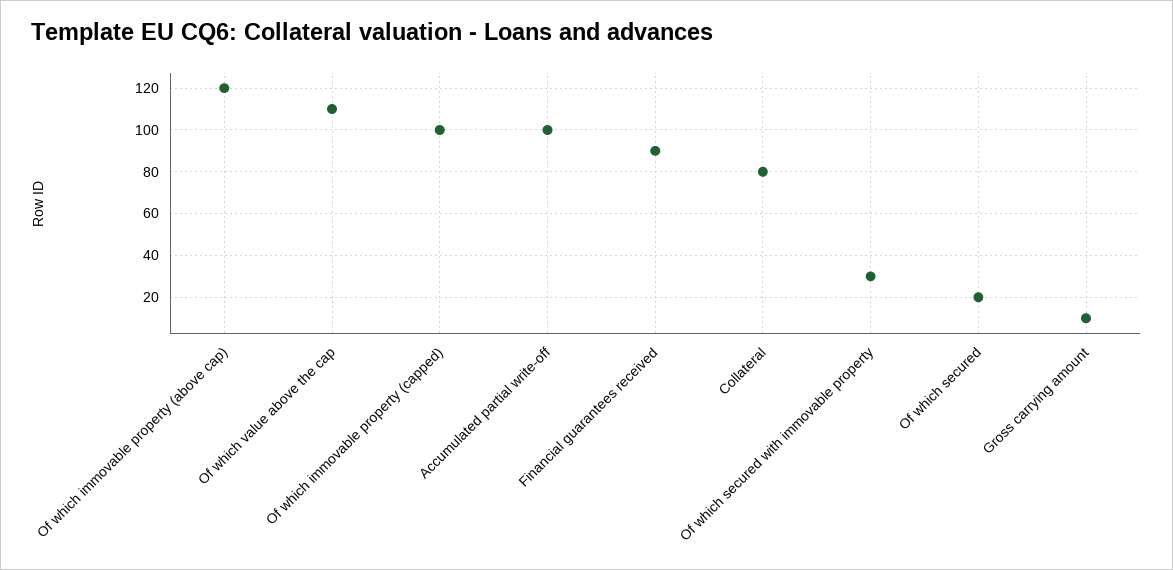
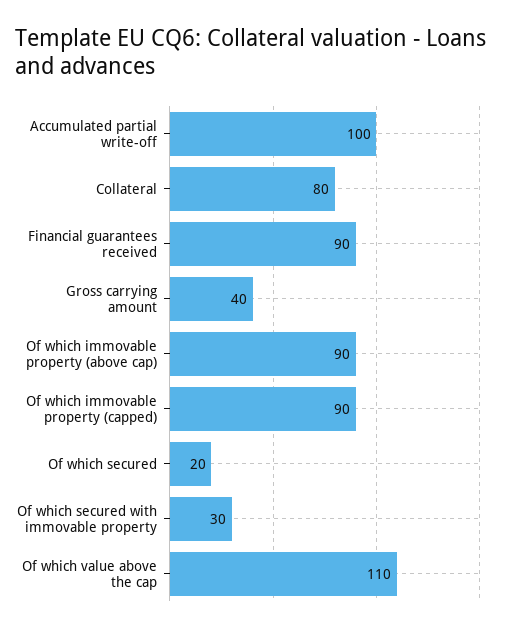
  {
-   "Of which immovable property (above cap)": 120,
+   "Of which immovable property (above cap)": 90,
    "Of which value above the cap": 110,
-   "Of which immovable property (capped)": 100,
+   "Of which immovable property (capped)": 90,
    "Accumulated partial write-off": 100,
    "Financial guarantees received": 90,
    "Collateral": 80,
    "Of which secured with immovable property": 30,
    "Of which secured": 20,
-   "Gross carrying amount": 10
+   "Gross carrying amount": 40
  }

